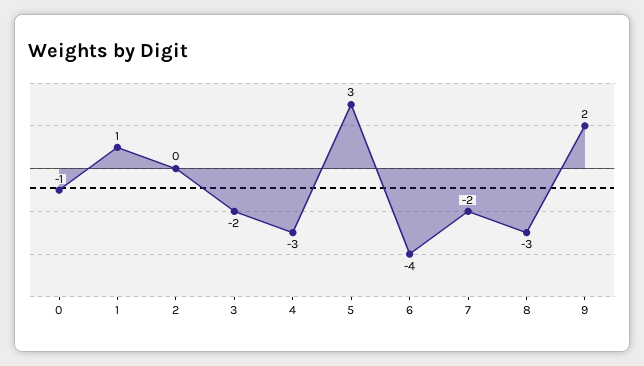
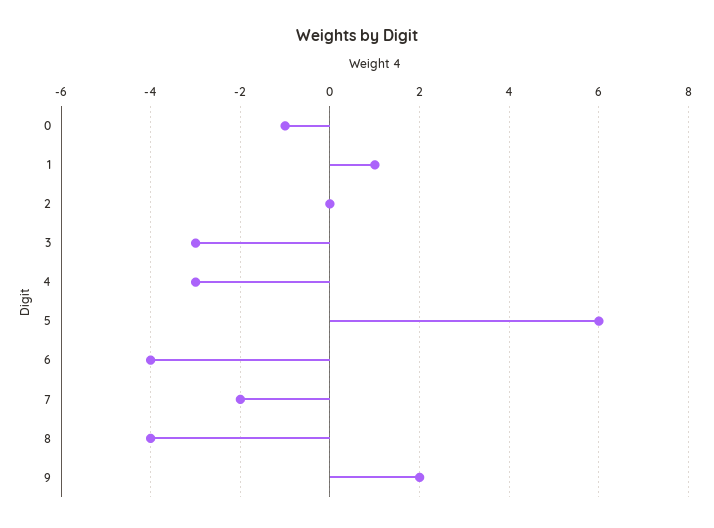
  {
    "0": -1,
    "1": 1,
    "2": 0,
-   "3": -2,
+   "3": -3,
    "4": -3,
-   "5": 3,
+   "5": 6,
    "6": -4,
    "7": -2,
-   "8": -3,
+   "8": -4,
    "9": 2
  }

